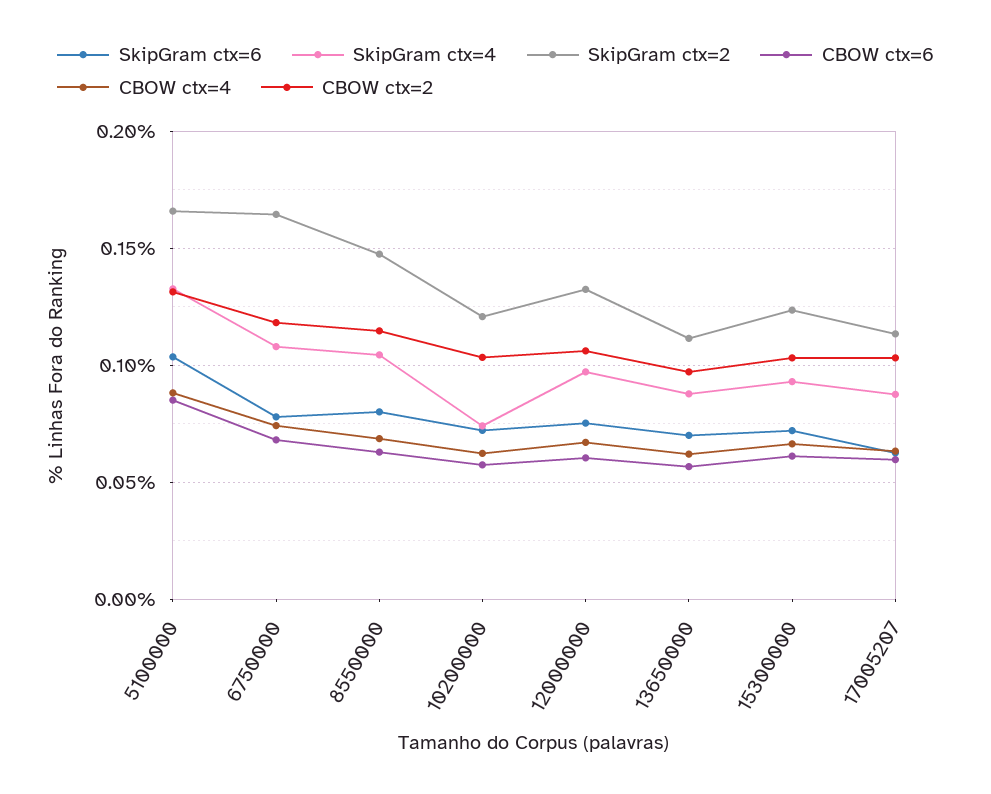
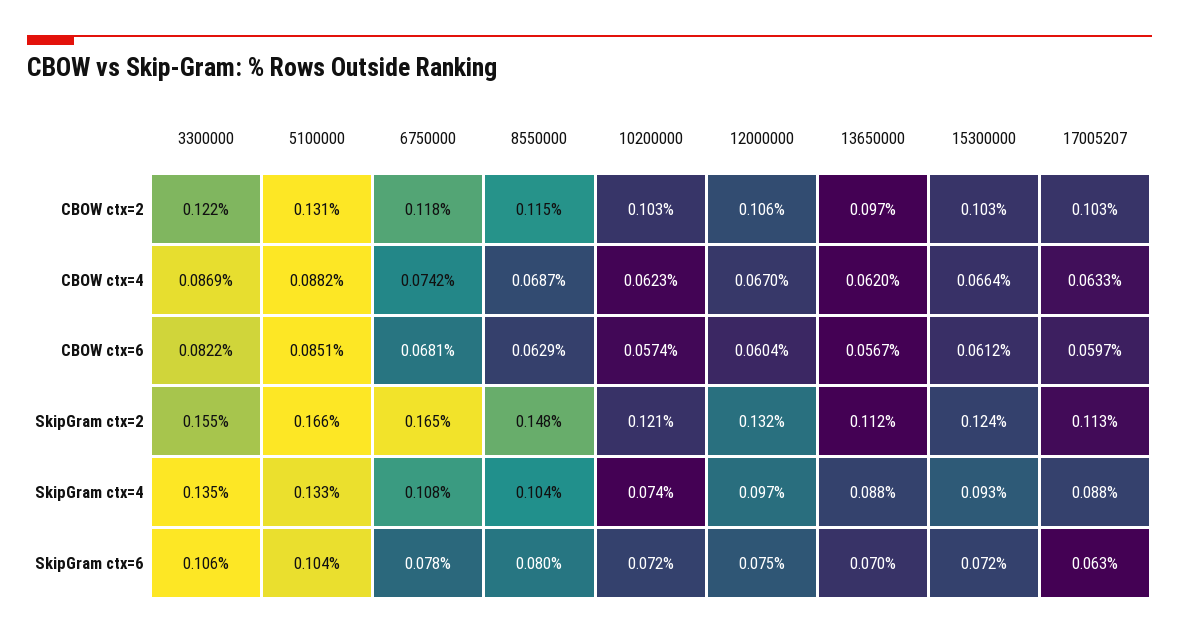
  {
    "SkipGram ctx=6": {
      "5100000": 0.104,
      "6750000": 0.078,
      "8550000": 0.08,
      "10200000": 0.072,
      "12000000": 0.075,
      "13650000": 0.07,
      "15300000": 0.072,
-     "17005207": 0.063
+     "17005207": 0.063,
+     "3300000": 0.106
    },
    "SkipGram ctx=4": {
      "5100000": 0.133,
      "6750000": 0.108,
      "8550000": 0.104,
      "10200000": 0.074,
      "12000000": 0.097,
      "13650000": 0.088,
      "15300000": 0.093,
-     "17005207": 0.088
+     "17005207": 0.088,
+     "3300000": 0.135
    },
    "SkipGram ctx=2": {
      "5100000": 0.166,
      "6750000": 0.165,
      "8550000": 0.148,
      "10200000": 0.121,
      "12000000": 0.132,
      "13650000": 0.112,
      "15300000": 0.124,
-     "17005207": 0.113
+     "17005207": 0.113,
+     "3300000": 0.155
    },
    "CBOW ctx=6": {
      "5100000": 0.0851,
      "6750000": 0.0681,
      "8550000": 0.0629,
      "10200000": 0.0574,
      "12000000": 0.0604,
      "13650000": 0.0567,
      "15300000": 0.0612,
-     "17005207": 0.0597
+     "17005207": 0.0597,
+     "3300000": 0.0822
    },
    "CBOW ctx=4": {
      "5100000": 0.0882,
      "6750000": 0.0742,
      "8550000": 0.0687,
      "10200000": 0.0623,
      "12000000": 0.067,
      "13650000": 0.062,
      "15300000": 0.0664,
-     "17005207": 0.0633
+     "17005207": 0.0633,
+     "3300000": 0.0869
    },
    "CBOW ctx=2": {
      "5100000": 0.131,
      "6750000": 0.118,
      "8550000": 0.115,
      "10200000": 0.103,
      "12000000": 0.106,
      "13650000": 0.097,
      "15300000": 0.103,
-     "17005207": 0.103
+     "17005207": 0.103,
+     "3300000": 0.122
    }
  }

